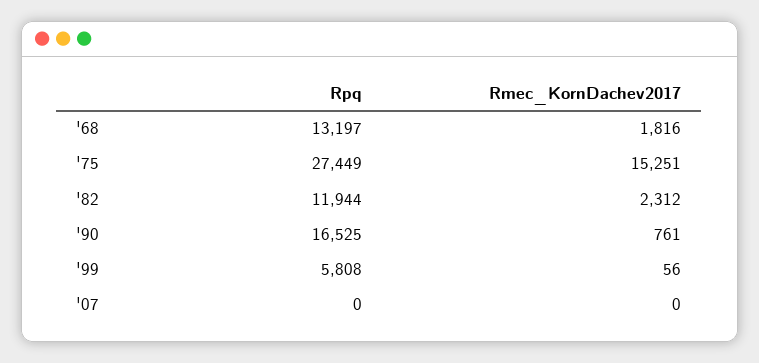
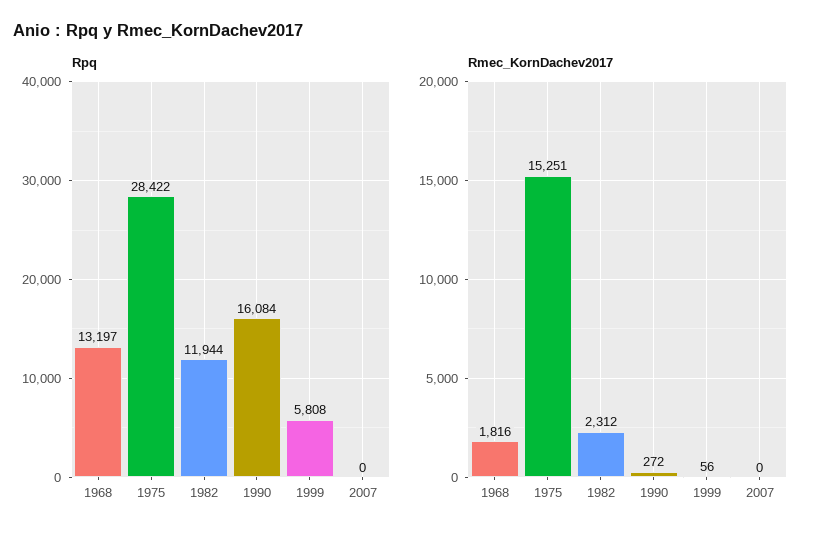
  {
    "Rpq": {
      "'68": 13197,
-     "'75": 27449,
+     "'75": 28422,
      "'82": 11944,
-     "'90": 16525,
+     "'90": 16084,
      "'99": 5808,
      "'07": 0
    },
    "Rmec_KornDachev2017": {
      "'68": 1816,
      "'75": 15251,
      "'82": 2312,
-     "'90": 761,
+     "'90": 272,
      "'99": 56,
      "'07": 0
    }
  }

